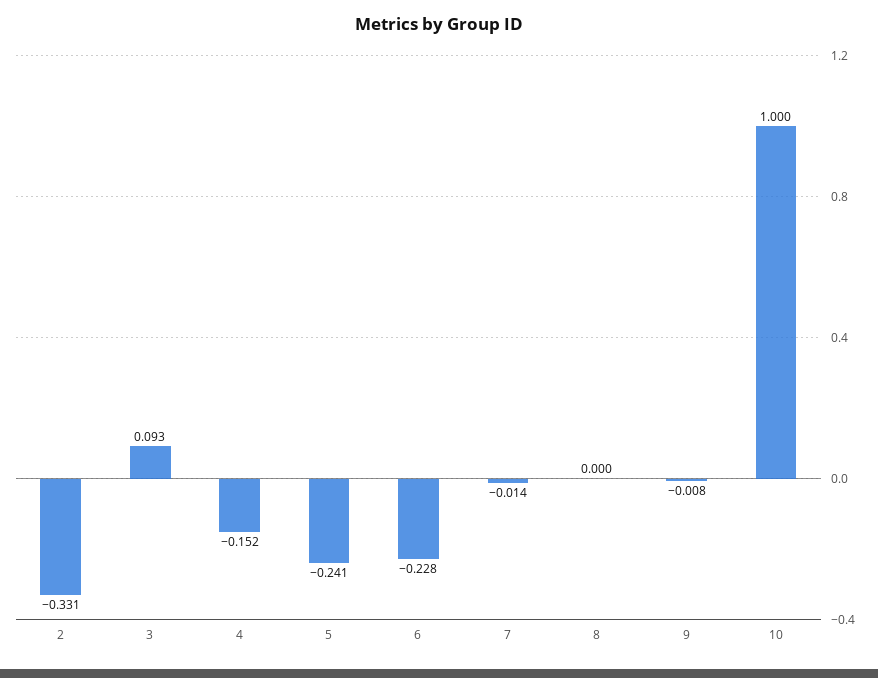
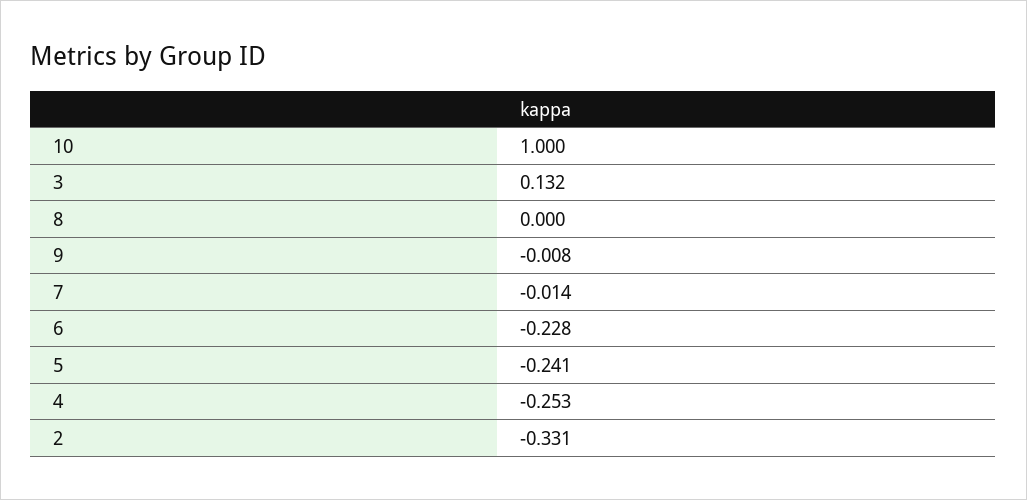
  {
    "2": -0.331,
-   "3": 0.093,
+   "3": 0.132,
-   "4": -0.152,
+   "4": -0.253,
    "5": -0.241,
    "6": -0.228,
    "7": -0.014,
    "8": 0,
    "9": -0.008,
    "10": 1
  }

